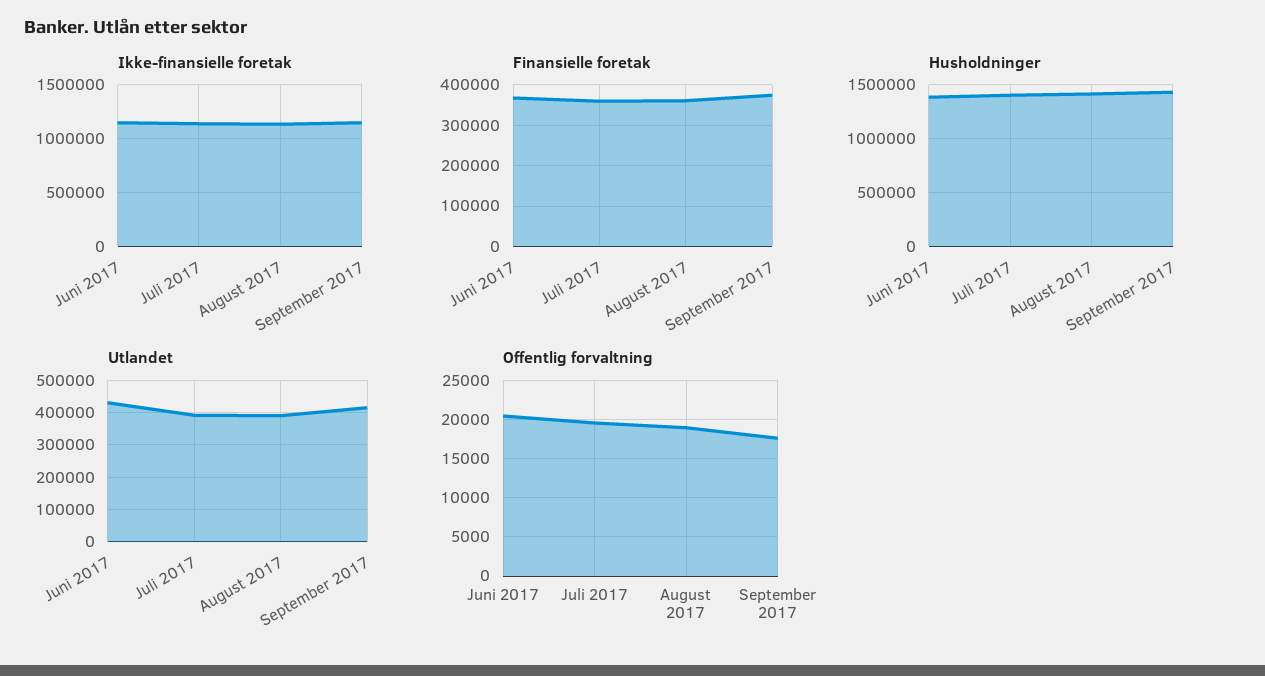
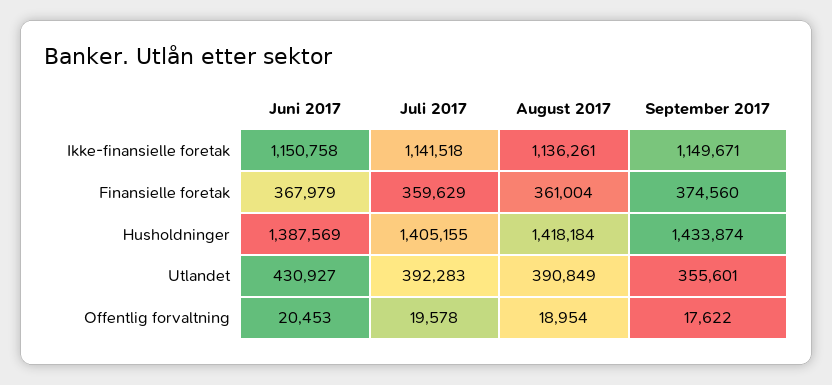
  {
    "Ikke-finansielle foretak": {
      "Juni 2017": 1150758,
      "Juli 2017": 1141518,
      "August 2017": 1136261,
      "September 2017": 1149671
    },
    "Finansielle foretak": {
      "Juni 2017": 367979,
      "Juli 2017": 359629,
      "August 2017": 361004,
      "September 2017": 374560
    },
    "Husholdninger": {
      "Juni 2017": 1387569,
      "Juli 2017": 1405155,
      "August 2017": 1418184,
      "September 2017": 1433874
    },
    "Utlandet": {
      "Juni 2017": 430927,
      "Juli 2017": 392283,
      "August 2017": 390849,
-     "September 2017": 420000
+     "September 2017": 355601
    },
    "Offentlig forvaltning": {
      "Juni 2017": 20453,
      "Juli 2017": 19578,
      "August 2017": 18954,
      "September 2017": 17622
    }
  }

